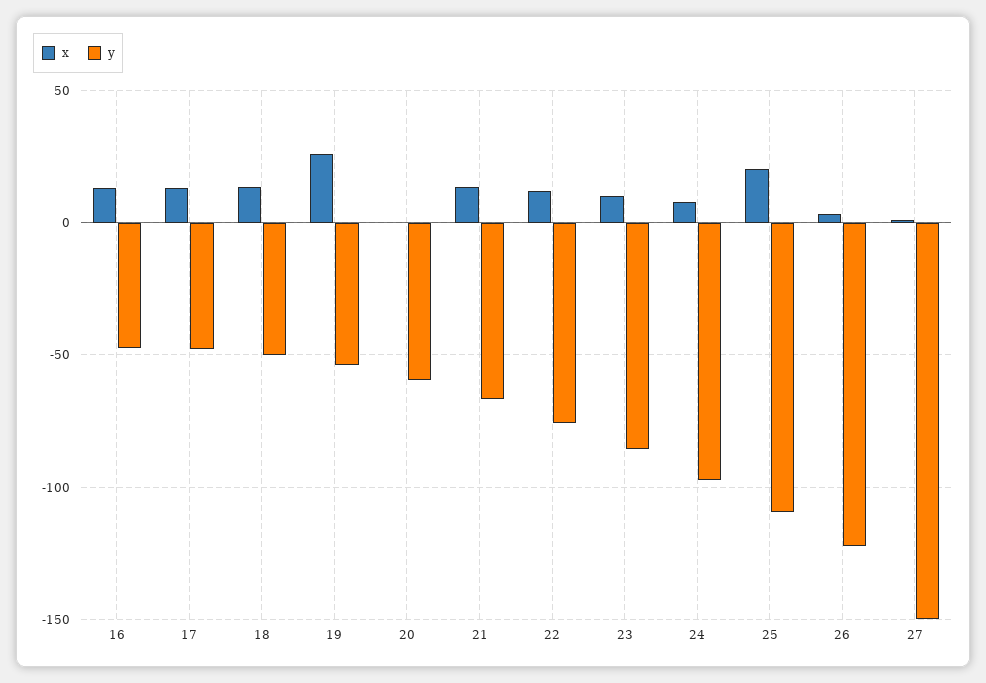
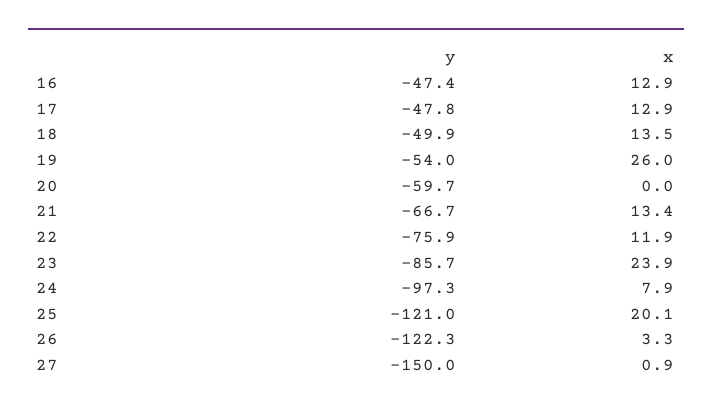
  {
    "x": {
      "16": 12.9,
      "17": 12.9,
      "18": 13.5,
      "19": 26,
      "20": 0,
      "21": 13.4,
      "22": 11.9,
-     "23": 10,
+     "23": 23.9,
      "24": 7.9,
      "25": 20.1,
      "26": 3.3,
      "27": 0.9
    },
    "y": {
      "16": -47.4,
      "17": -47.8,
      "18": -49.9,
      "19": -54,
      "20": -59.7,
      "21": -66.7,
      "22": -75.9,
      "23": -85.7,
      "24": -97.3,
-     "25": -110,
+     "25": -121,
      "26": -122.3,
      "27": -150
    }
  }

